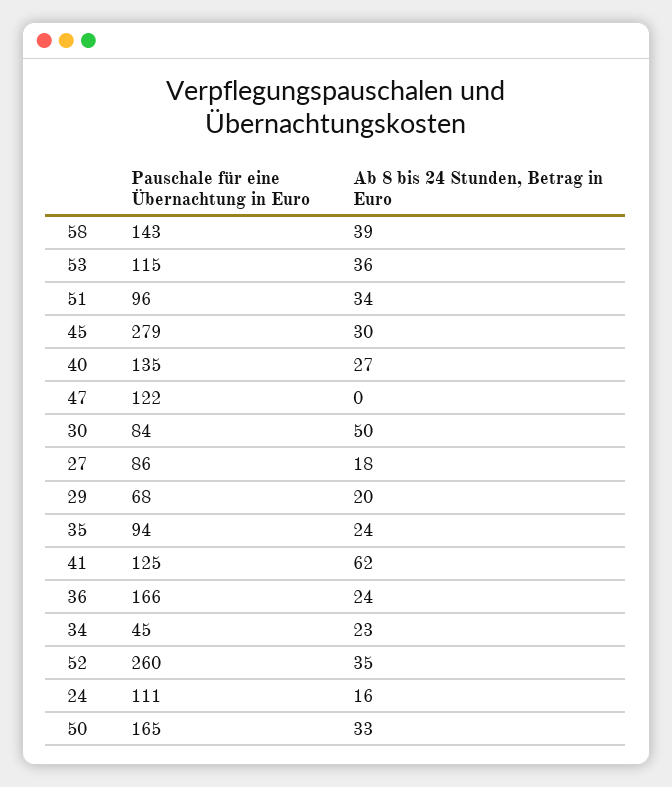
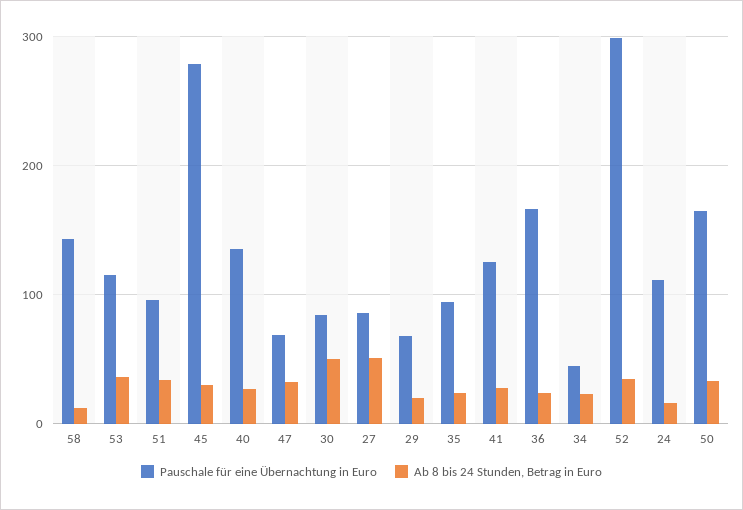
  {
    "Pauschale für eine Übernachtung in Euro": {
      "58": 143,
      "53": 115,
      "51": 96,
      "45": 279,
      "40": 135,
-     "47": 122,
+     "47": 70,
      "30": 84,
      "27": 86,
      "29": 68,
      "35": 94,
      "41": 125,
      "36": 166,
      "34": 45,
-     "52": 260,
+     "52": 300,
      "24": 111,
      "50": 165
    },
    "Ab 8 bis 24 Stunden, Betrag in Euro": {
-     "58": 39,
+     "58": 10,
      "53": 36,
      "51": 34,
      "45": 30,
      "40": 27,
-     "47": 0,
+     "47": 30,
      "30": 50,
-     "27": 18,
+     "27": 50,
      "29": 20,
      "35": 24,
-     "41": 62,
+     "41": 30,
      "36": 24,
      "34": 23,
      "52": 35,
      "24": 16,
      "50": 33
    }
  }

